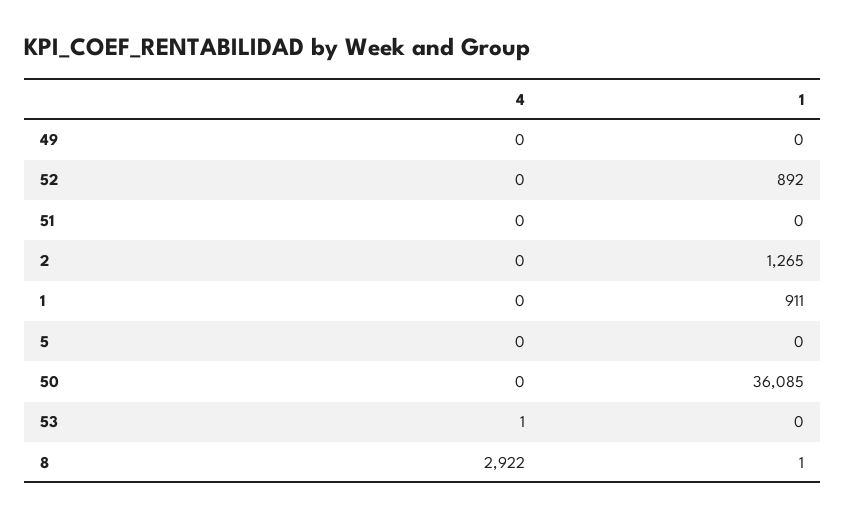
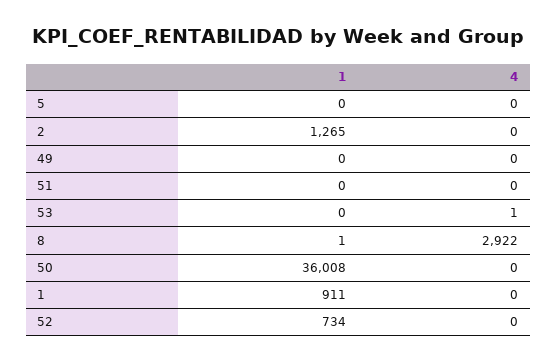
  {
    "4": {
      "49": 0,
      "52": 0,
      "51": 0,
      "2": 0,
      "1": 0,
      "5": 0,
      "50": 0,
      "53": 1,
      "8": 2922
    },
    "1": {
      "49": 0,
-     "52": 892,
+     "52": 734,
      "51": 0,
      "2": 1265,
      "1": 911,
      "5": 0,
-     "50": 36085,
+     "50": 36008,
      "53": 0,
      "8": 1
    }
  }

